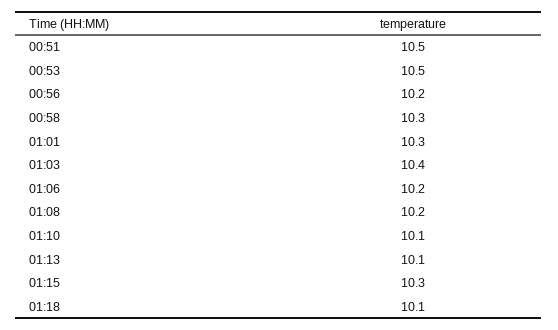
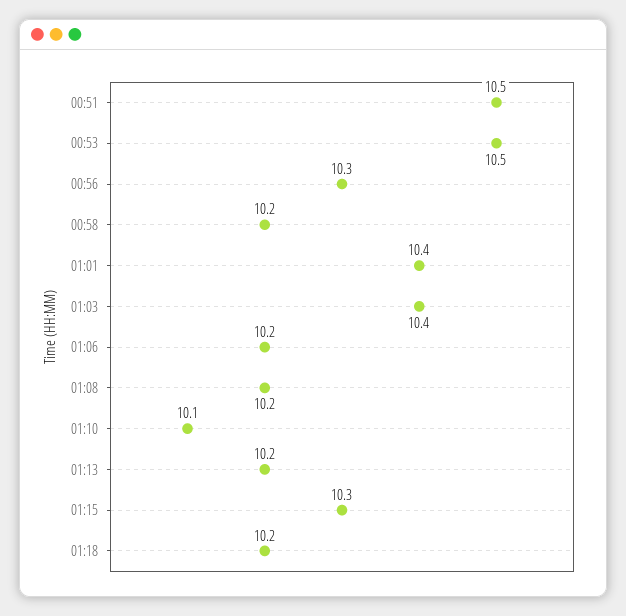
  {
    "00:51": 10.5,
    "00:53": 10.5,
-   "00:56": 10.2,
+   "00:56": 10.3,
-   "00:58": 10.3,
+   "00:58": 10.2,
-   "01:01": 10.3,
+   "01:01": 10.4,
    "01:03": 10.4,
    "01:06": 10.2,
    "01:08": 10.2,
    "01:10": 10.1,
-   "01:13": 10.1,
+   "01:13": 10.2,
    "01:15": 10.3,
-   "01:18": 10.1
+   "01:18": 10.2
  }

